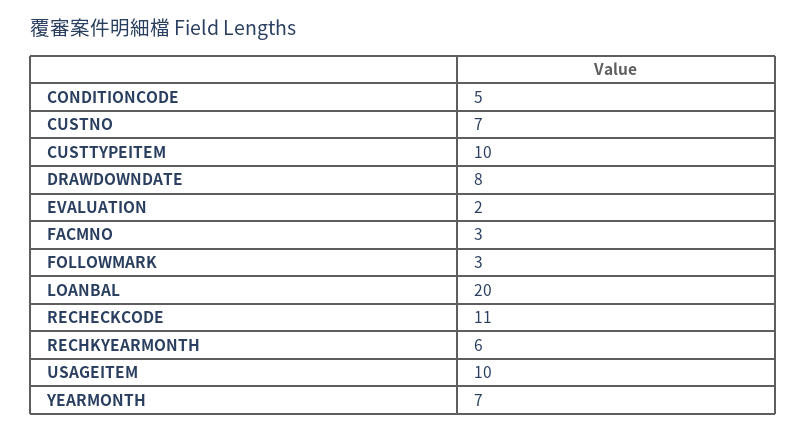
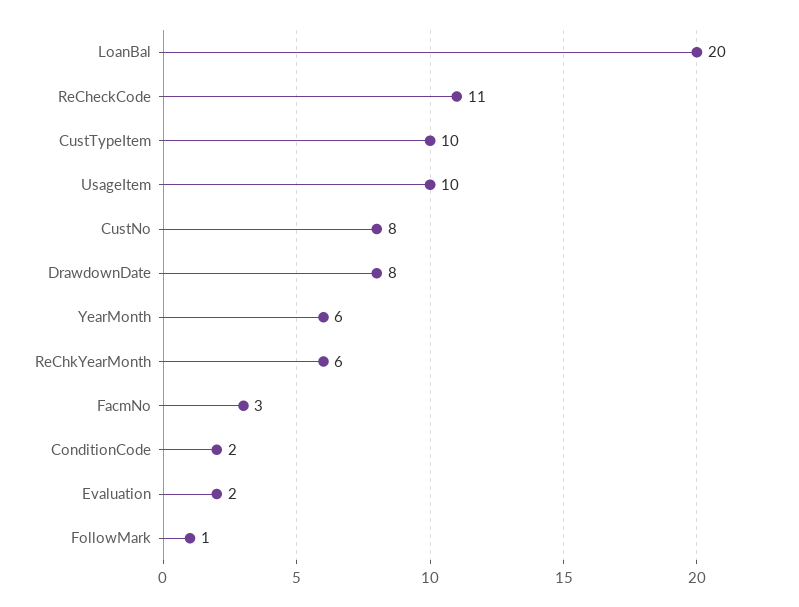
  {
-   "CONDITIONCODE": 5,
+   "CONDITIONCODE": 2,
-   "CUSTNO": 7,
+   "CUSTNO": 8,
    "CUSTTYPEITEM": 10,
    "DRAWDOWNDATE": 8,
    "EVALUATION": 2,
    "FACMNO": 3,
-   "FOLLOWMARK": 3,
+   "FOLLOWMARK": 1,
    "LOANBAL": 20,
    "RECHECKCODE": 11,
    "RECHKYEARMONTH": 6,
    "USAGEITEM": 10,
-   "YEARMONTH": 7
+   "YEARMONTH": 6
  }

